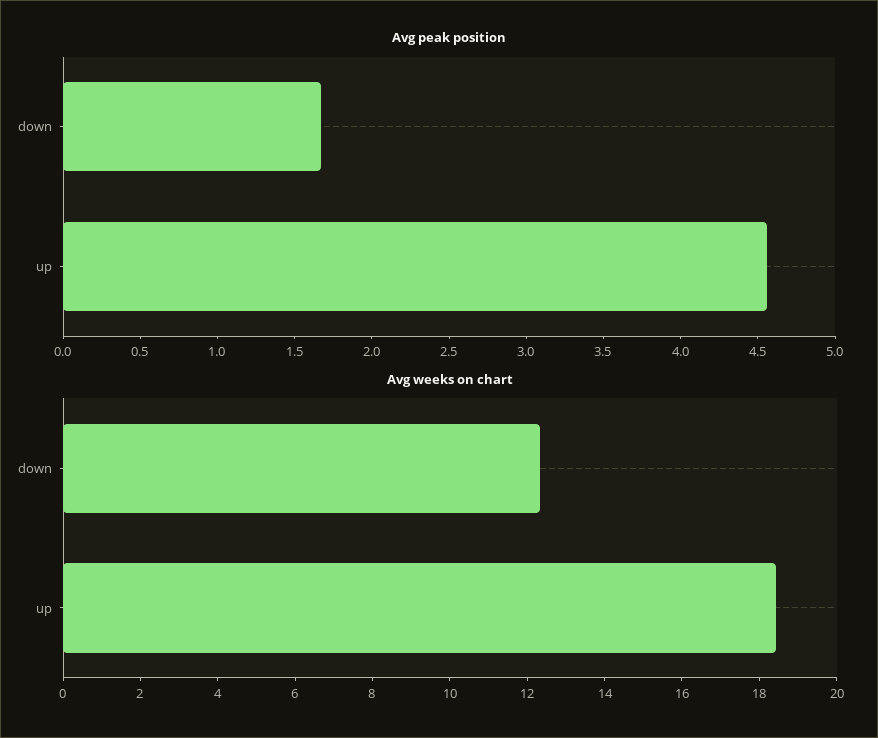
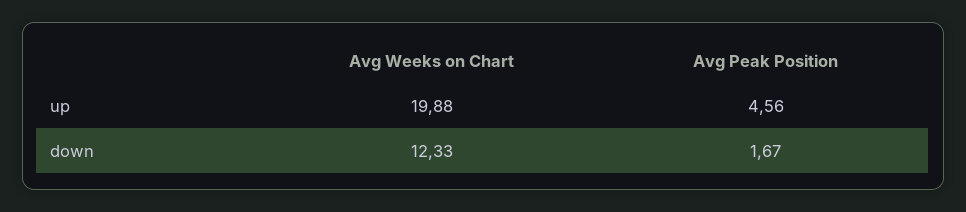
  {
    "Avg peak position": {
      "down": 1.67,
      "up": 4.56
    },
    "Avg weeks on chart": {
      "down": 12.33,
-     "up": 18.5
+     "up": 19.88
    }
  }

